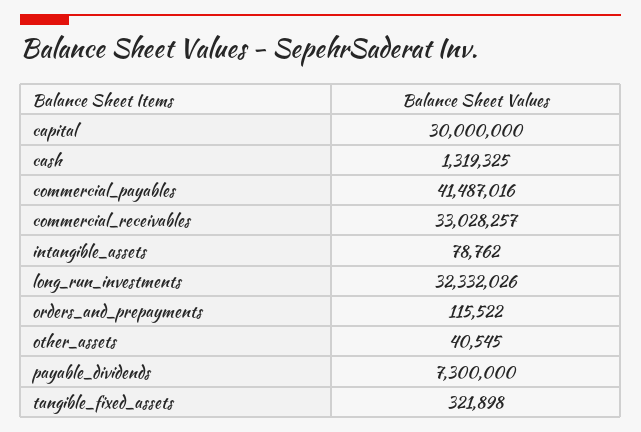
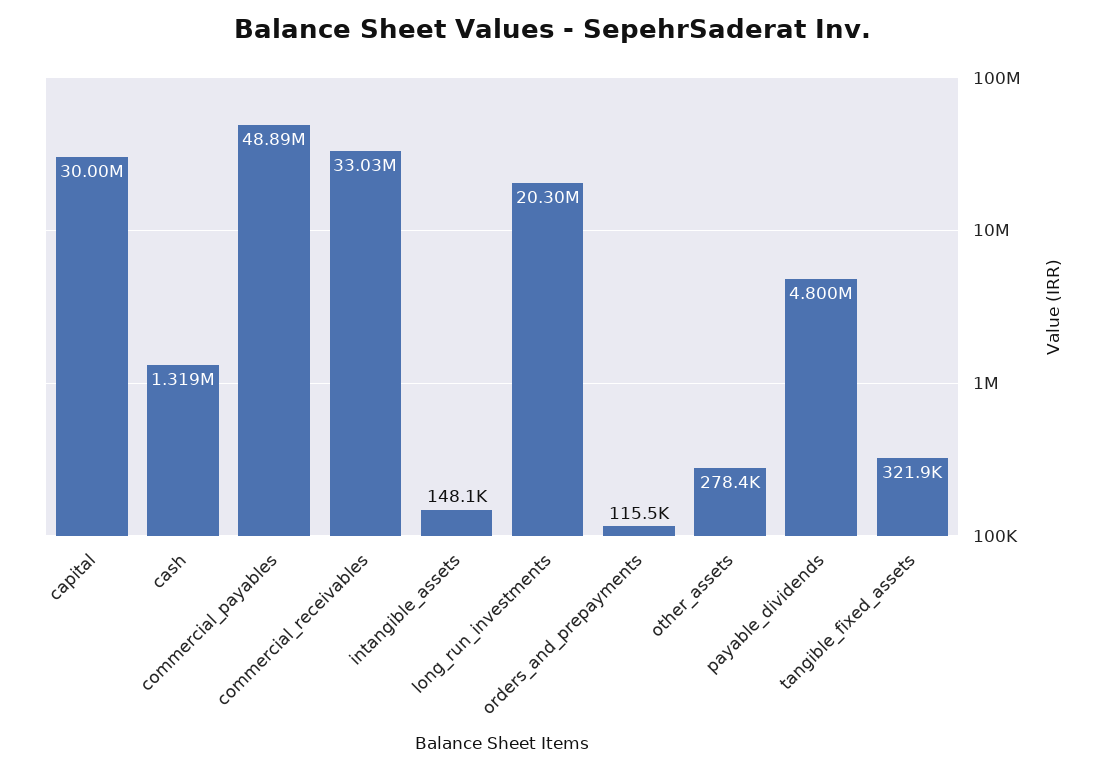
  {
    "capital": 30000000,
    "cash": 1319325,
-   "commercial_payables": 41487016,
+   "commercial_payables": 48890000,
    "commercial_receivables": 33028257,
-   "intangible_assets": 78762,
+   "intangible_assets": 148100,
-   "long_run_investments": 32332026,
+   "long_run_investments": 20300000,
    "orders_and_prepayments": 115522,
-   "other_assets": 40545,
+   "other_assets": 278400,
-   "payable_dividends": 7300000,
+   "payable_dividends": 4800000,
    "tangible_fixed_assets": 321898
  }

